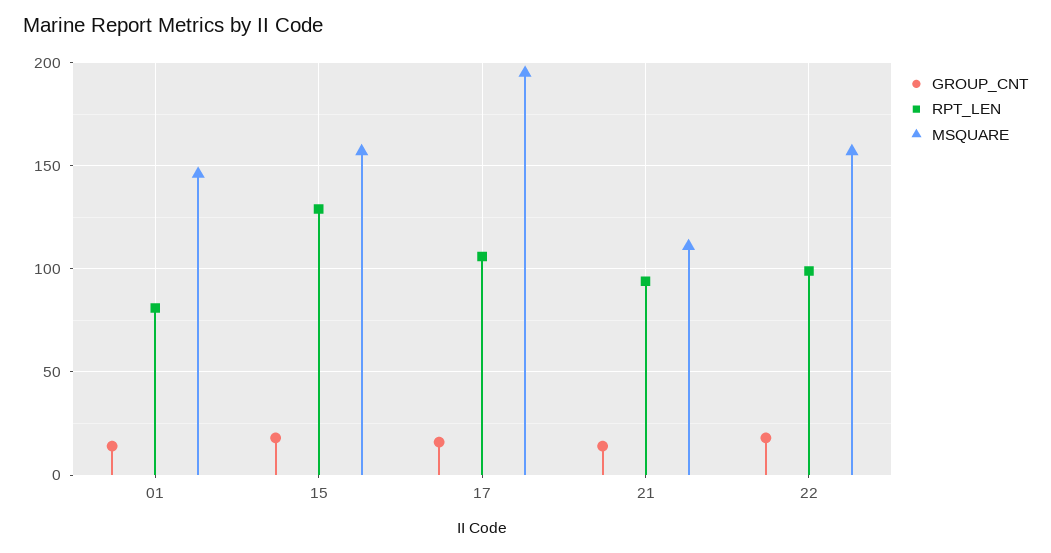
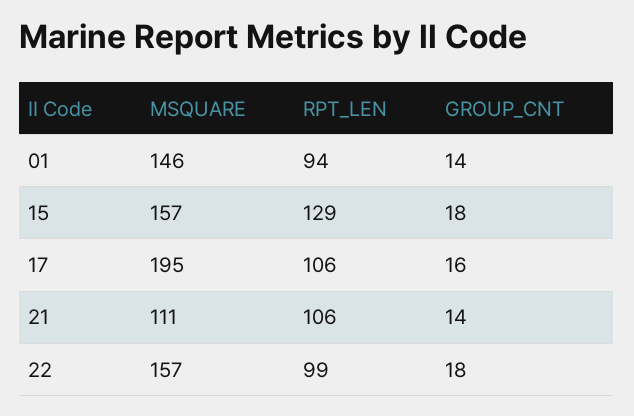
  {
    "GROUP_CNT": {
      "01": 14,
      "15": 18,
      "17": 16,
      "21": 14,
      "22": 18
    },
    "RPT_LEN": {
-     "01": 80,
+     "01": 94,
      "15": 129,
      "17": 106,
-     "21": 95,
+     "21": 106,
      "22": 99
    },
    "MSQUARE": {
      "01": 146,
      "15": 157,
      "17": 195,
      "21": 111,
      "22": 157
    }
  }

